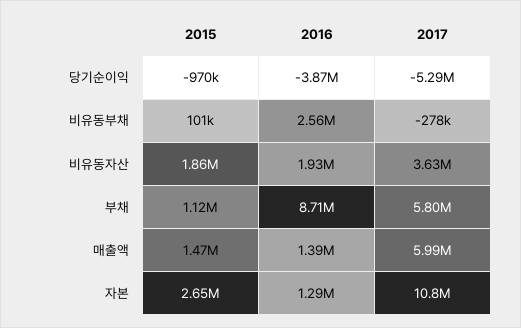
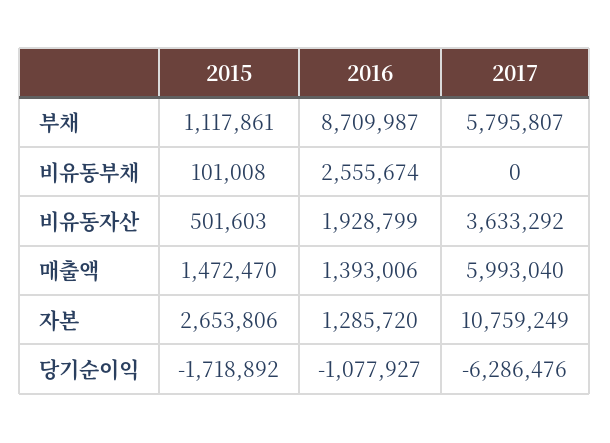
  {
    "2015": {
-     "당기순이익": -970000,
+     "당기순이익": -1718892,
      "비유동부채": 101008,
-     "비유동자산": 1860000,
+     "비유동자산": 501603,
      "부채": 1117861,
      "매출액": 1472470,
      "자본": 2653806
    },
    "2016": {
-     "당기순이익": -3870000,
+     "당기순이익": -1077927,
      "비유동부채": 2555674,
      "비유동자산": 1928799,
      "부채": 8709987,
      "매출액": 1393006,
      "자본": 1285720
    },
    "2017": {
-     "당기순이익": -5290000,
+     "당기순이익": -6286476,
-     "비유동부채": -278000,
+     "비유동부채": 0,
      "비유동자산": 3633292,
      "부채": 5795807,
      "매출액": 5993040,
      "자본": 10759249
    }
  }

